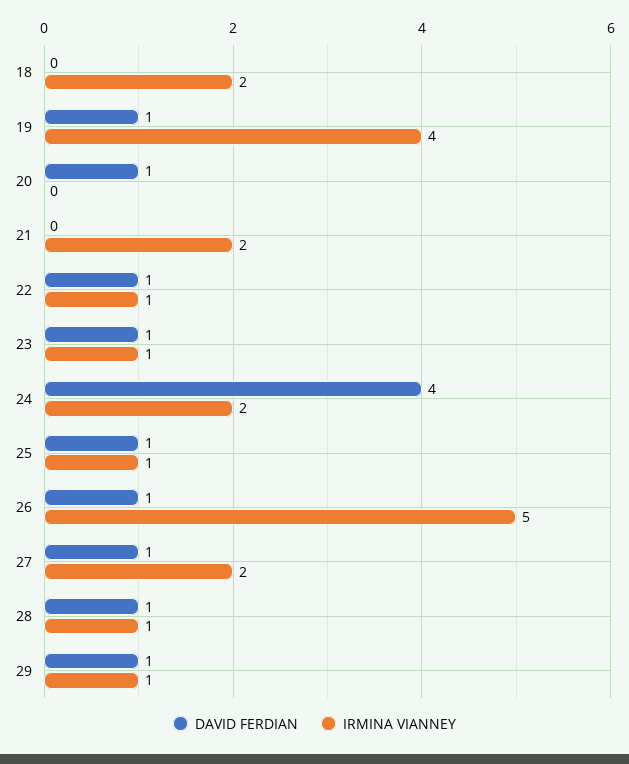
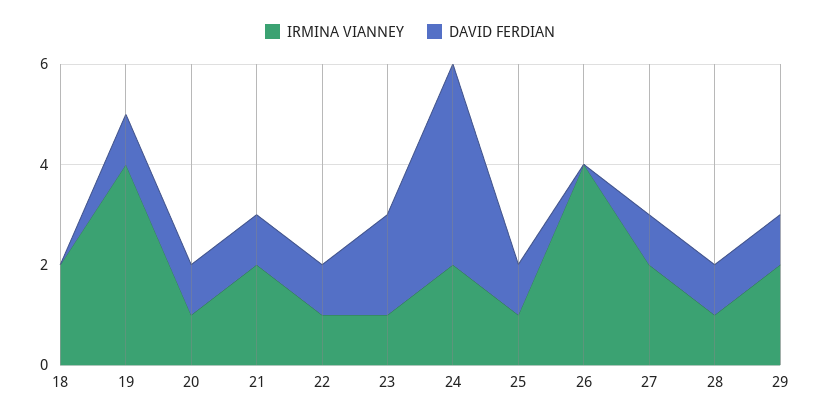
  {
    "DAVID FERDIAN": {
      "18": 0,
      "19": 1,
      "20": 1,
-     "21": 0,
+     "21": 1,
      "22": 1,
-     "23": 1,
+     "23": 2,
      "24": 4,
      "25": 1,
-     "26": 1,
+     "26": 0,
      "27": 1,
      "28": 1,
      "29": 1
    },
    "IRMINA VIANNEY": {
      "18": 2,
      "19": 4,
-     "20": 0,
+     "20": 1,
      "21": 2,
      "22": 1,
      "23": 1,
      "24": 2,
      "25": 1,
-     "26": 5,
+     "26": 4,
      "27": 2,
      "28": 1,
-     "29": 1
+     "29": 2
    }
  }

